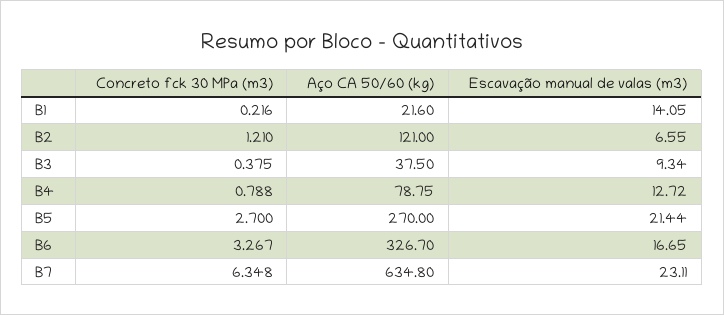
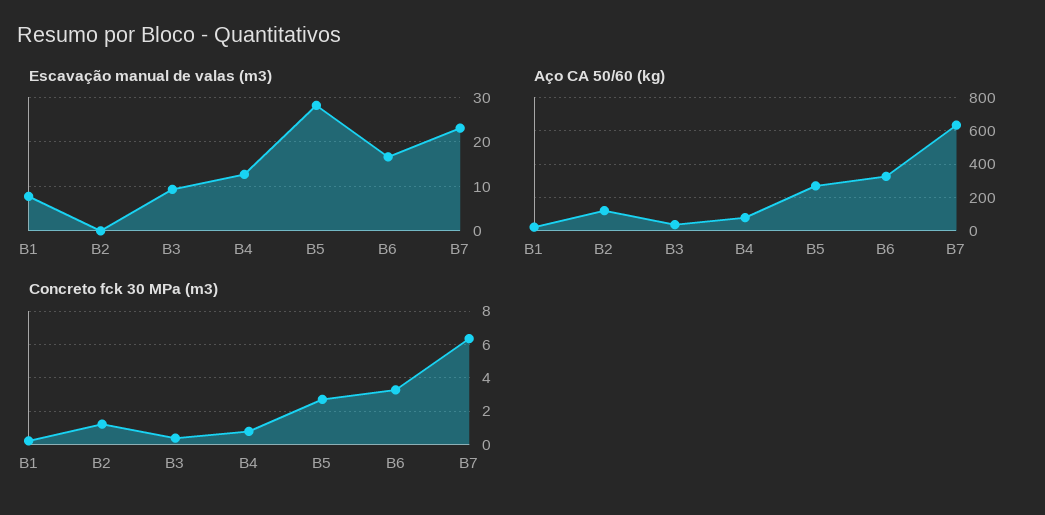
  {
    "Concreto fck 30 MPa (m3)": {
      "B1": 0.216,
      "B2": 1.21,
      "B3": 0.375,
      "B4": 0.788,
      "B5": 2.7,
      "B6": 3.267,
      "B7": 6.348
    },
    "Aço CA 50/60 (kg)": {
      "B1": 21.6,
      "B2": 121,
      "B3": 37.5,
      "B4": 78.75,
      "B5": 270,
      "B6": 326.7,
      "B7": 634.8
    },
    "Escavação manual de valas (m3)": {
-     "B1": 14.05,
+     "B1": 8,
-     "B2": 6.55,
+     "B2": 0,
      "B3": 9.34,
      "B4": 12.72,
-     "B5": 21.44,
+     "B5": 28,
      "B6": 16.65,
      "B7": 23.11
    }
  }

